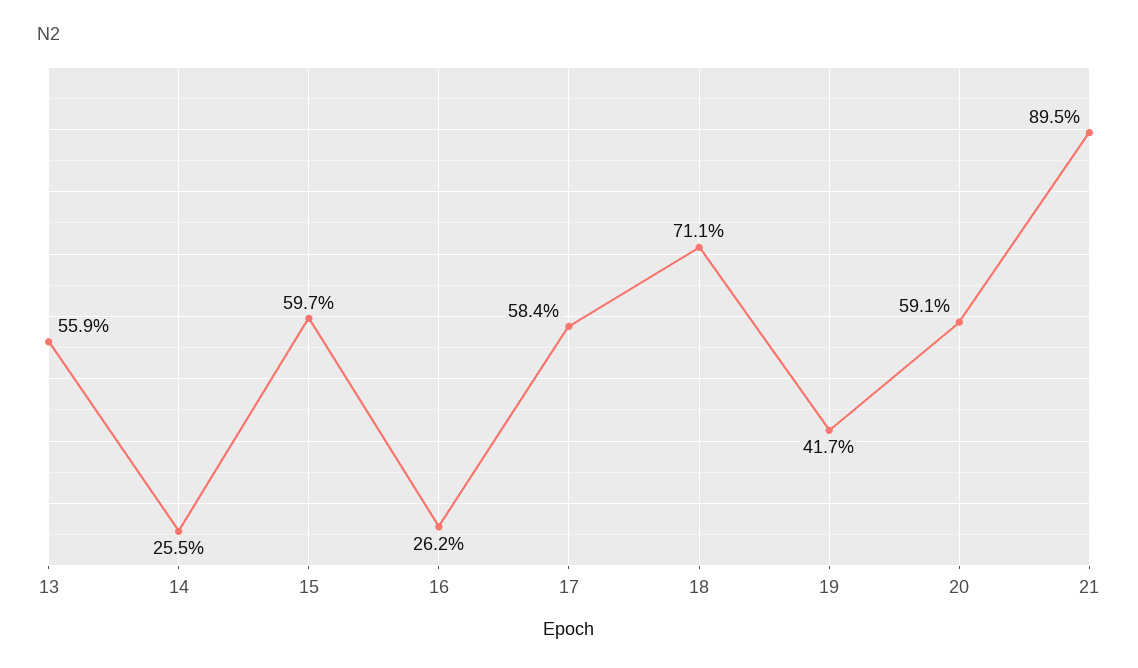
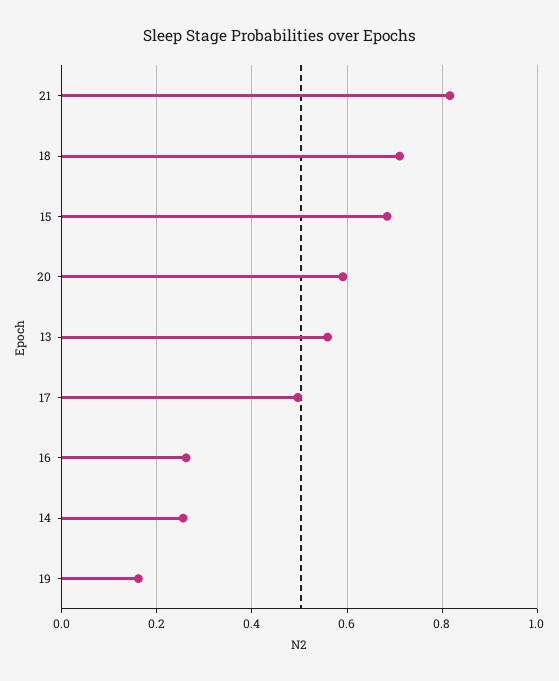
  {
    "13": 0.559,
    "14": 0.255,
-   "15": 0.597,
+   "15": 0.68,
    "16": 0.262,
-   "17": 0.584,
+   "17": 0.5,
    "18": 0.711,
-   "19": 0.417,
+   "19": 0.16,
    "20": 0.591,
-   "21": 0.895
+   "21": 0.82
  }

